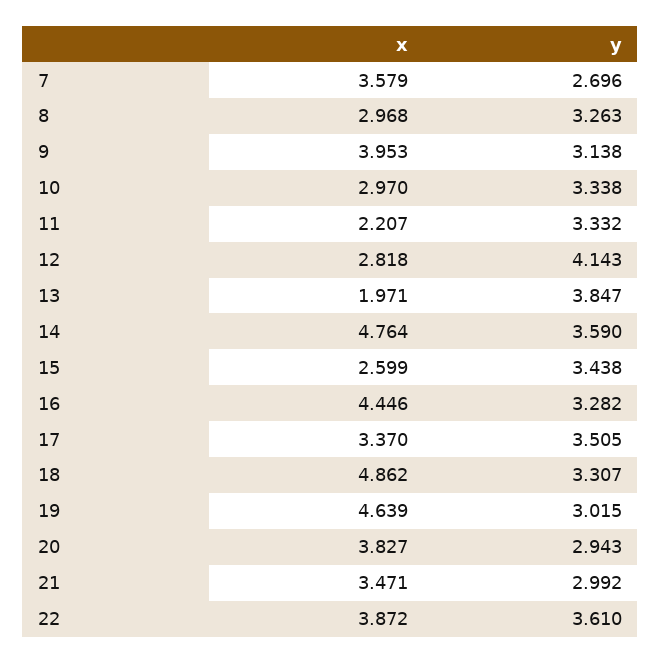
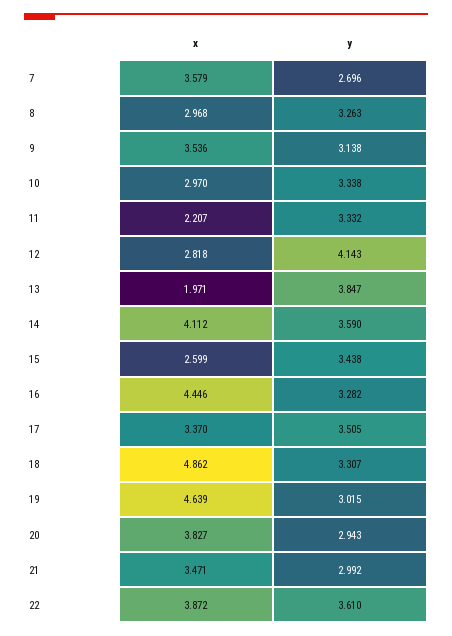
  {
    "x": {
      "7": 3.579,
      "8": 2.968,
-     "9": 3.953,
+     "9": 3.536,
      "10": 2.97,
      "11": 2.207,
      "12": 2.818,
      "13": 1.971,
-     "14": 4.764,
+     "14": 4.112,
      "15": 2.599,
      "16": 4.446,
      "17": 3.37,
      "18": 4.862,
      "19": 4.639,
      "20": 3.827,
      "21": 3.471,
      "22": 3.872
    },
    "y": {
      "7": 2.696,
      "8": 3.263,
      "9": 3.138,
      "10": 3.338,
      "11": 3.332,
      "12": 4.143,
      "13": 3.847,
      "14": 3.59,
      "15": 3.438,
      "16": 3.282,
      "17": 3.505,
      "18": 3.307,
      "19": 3.015,
      "20": 2.943,
      "21": 2.992,
      "22": 3.61
    }
  }

